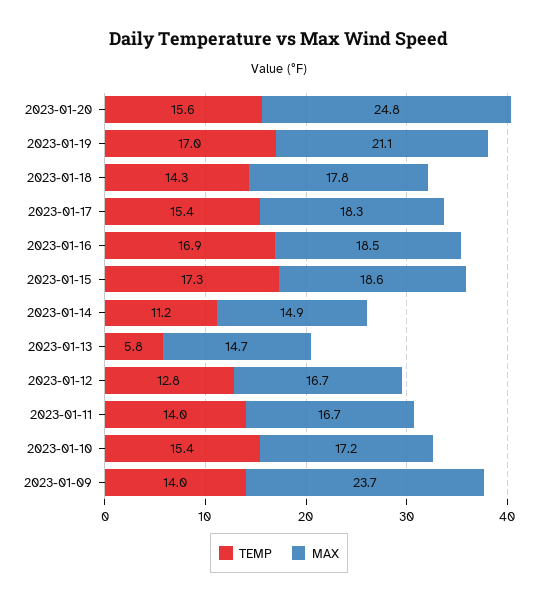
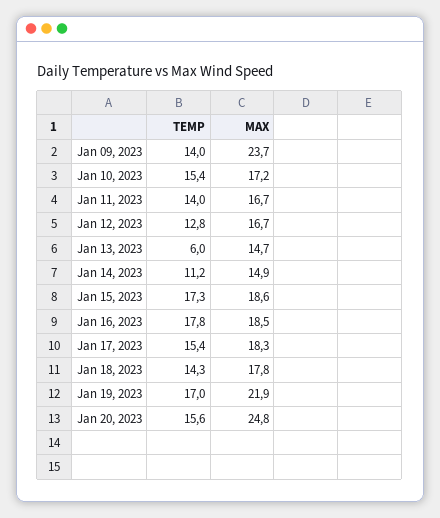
  {
    "TEMP": {
      "2023-01-20": 15.6,
      "2023-01-19": 17,
      "2023-01-18": 14.3,
      "2023-01-17": 15.4,
-     "2023-01-16": 16.9,
+     "2023-01-16": 17.8,
      "2023-01-15": 17.3,
      "2023-01-14": 11.2,
-     "2023-01-13": 5.8,
+     "2023-01-13": 6,
      "2023-01-12": 12.8,
      "2023-01-11": 14,
      "2023-01-10": 15.4,
      "2023-01-09": 14
    },
    "MAX": {
      "2023-01-20": 24.8,
-     "2023-01-19": 21.1,
+     "2023-01-19": 21.9,
      "2023-01-18": 17.8,
      "2023-01-17": 18.3,
      "2023-01-16": 18.5,
      "2023-01-15": 18.6,
      "2023-01-14": 14.9,
      "2023-01-13": 14.7,
      "2023-01-12": 16.7,
      "2023-01-11": 16.7,
      "2023-01-10": 17.2,
      "2023-01-09": 23.7
    }
  }

